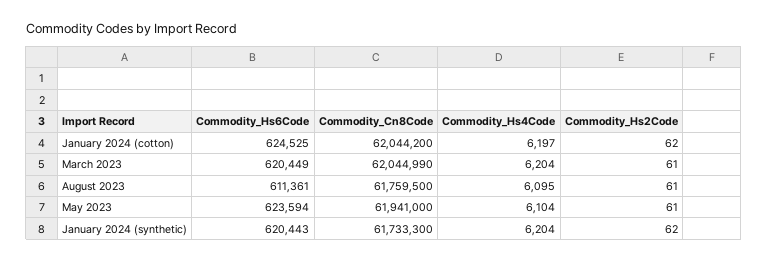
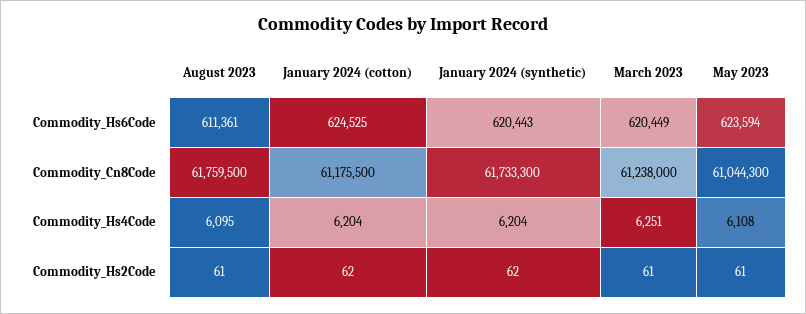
  {
    "Commodity_Hs6Code": {
      "January 2024 (cotton)": 624525,
      "March 2023": 620449,
      "August 2023": 611361,
      "May 2023": 623594,
      "January 2024 (synthetic)": 620443
    },
    "Commodity_Cn8Code": {
-     "January 2024 (cotton)": 62044200,
+     "January 2024 (cotton)": 61175500,
-     "March 2023": 62044990,
+     "March 2023": 61238000,
      "August 2023": 61759500,
-     "May 2023": 61941000,
+     "May 2023": 61044300,
      "January 2024 (synthetic)": 61733300
    },
    "Commodity_Hs4Code": {
-     "January 2024 (cotton)": 6197,
+     "January 2024 (cotton)": 6204,
-     "March 2023": 6204,
+     "March 2023": 6251,
      "August 2023": 6095,
-     "May 2023": 6104,
+     "May 2023": 6108,
      "January 2024 (synthetic)": 6204
    },
    "Commodity_Hs2Code": {
      "January 2024 (cotton)": 62,
      "March 2023": 61,
      "August 2023": 61,
      "May 2023": 61,
      "January 2024 (synthetic)": 62
    }
  }

